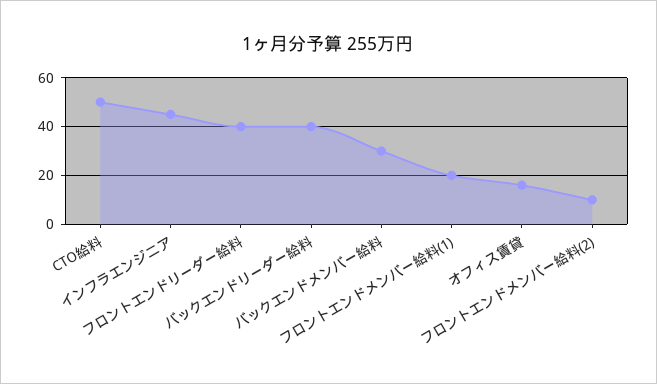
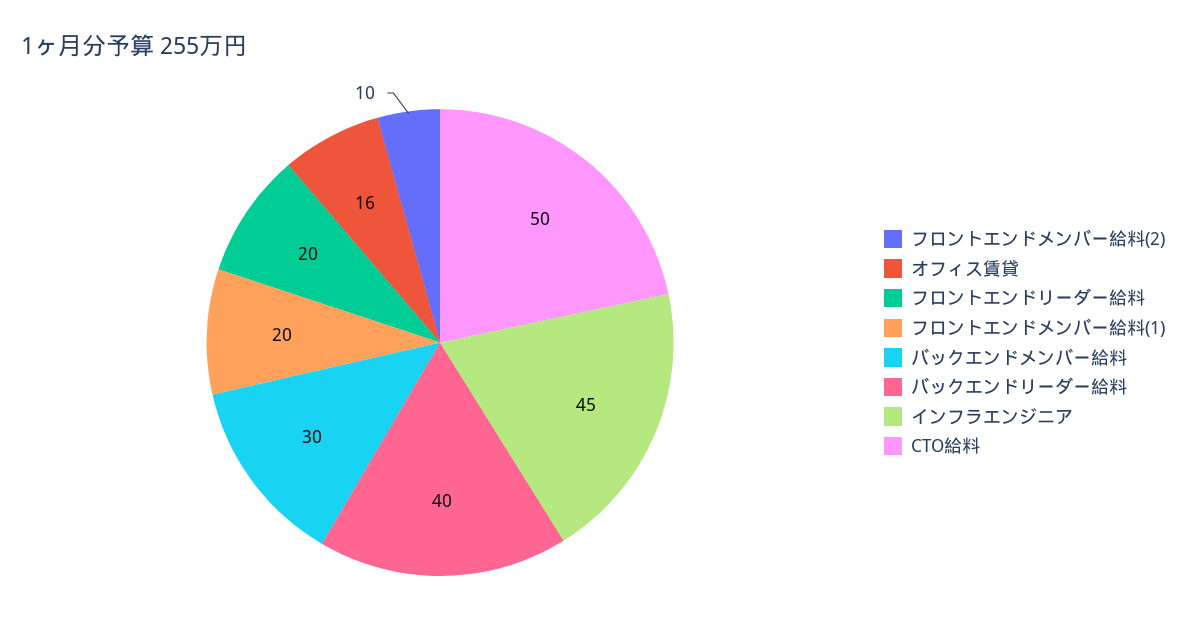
  {
    "CTO給料": 50,
    "インフラエンジニア": 45,
-   "フロントエンドリーダー給料": 40,
+   "フロントエンドリーダー給料": 20,
    "バックエンドリーダー給料": 40,
    "バックエンドメンバー給料": 30,
    "フロントエンドメンバー給料(1)": 20,
    "オフィス賃貸": 16,
    "フロントエンドメンバー給料(2)": 10
  }

